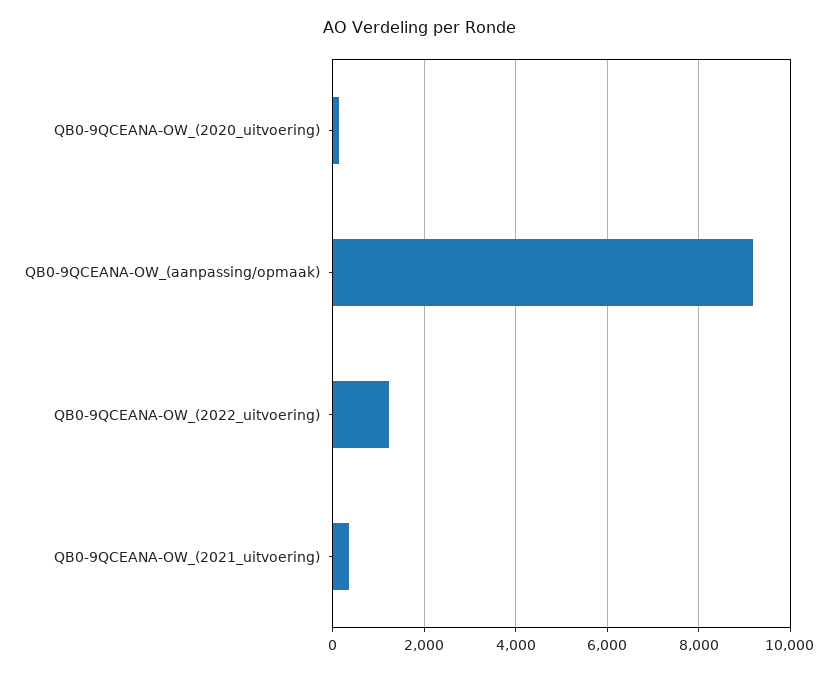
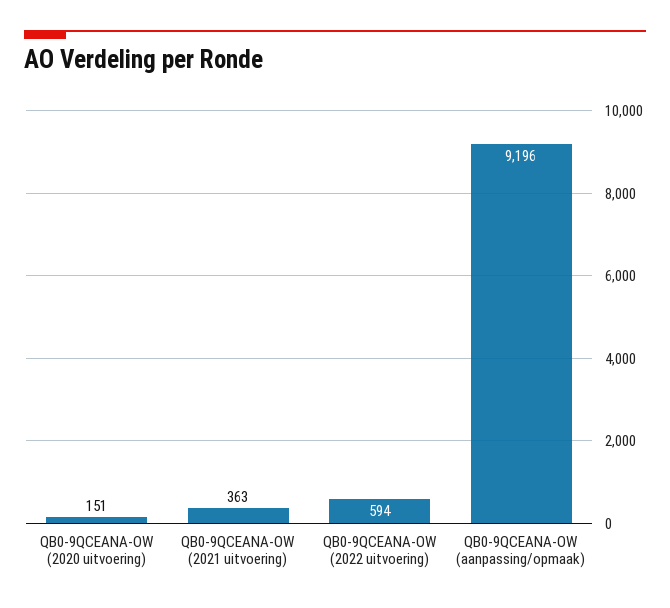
  {
    "QB0-9QCEANA-OW_(2020_uitvoering)": 151,
    "QB0-9QCEANA-OW_(aanpassing/opmaak)": 9196,
-   "QB0-9QCEANA-OW_(2022_uitvoering)": 1200,
+   "QB0-9QCEANA-OW_(2022_uitvoering)": 594,
    "QB0-9QCEANA-OW_(2021_uitvoering)": 363
  }

